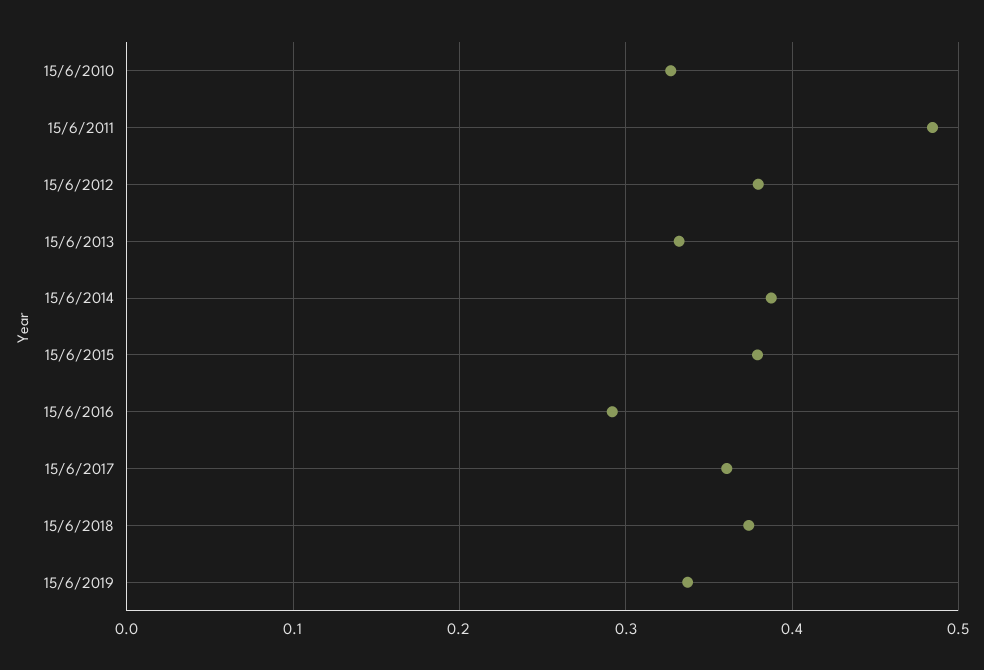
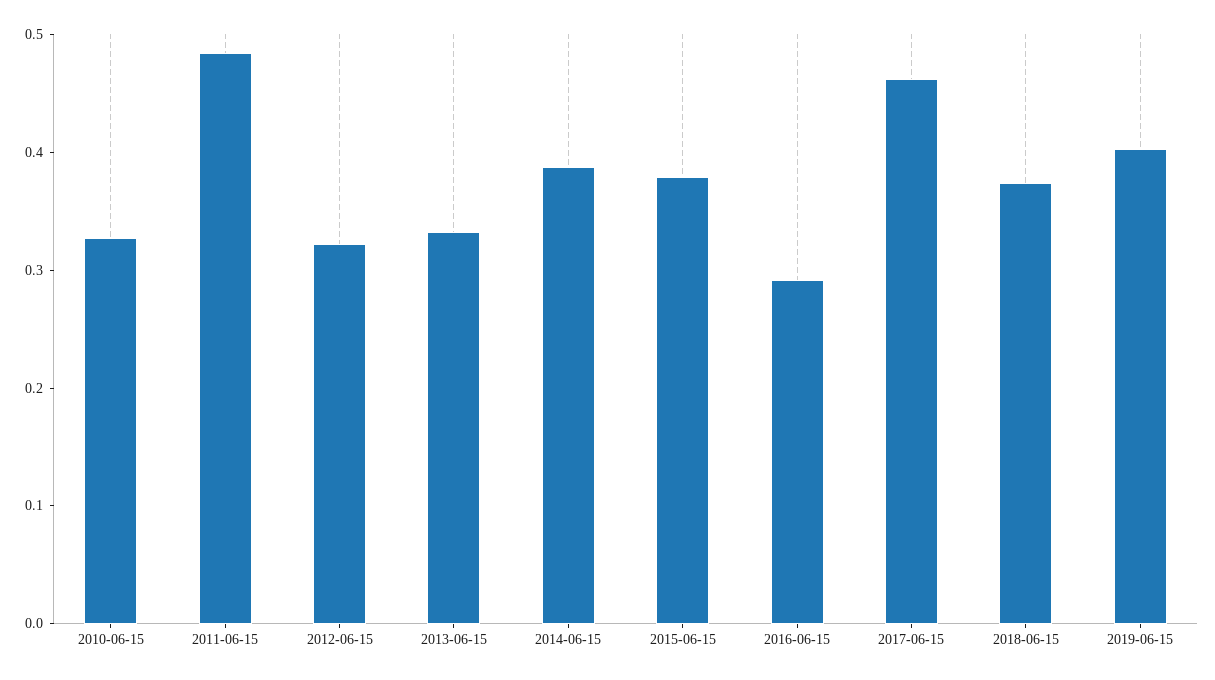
  {
    "15/6/2010": 0.33,
    "15/6/2011": 0.48,
-   "15/6/2012": 0.38,
+   "15/6/2012": 0.32,
    "15/6/2013": 0.33,
    "15/6/2014": 0.39,
    "15/6/2015": 0.38,
    "15/6/2016": 0.29,
-   "15/6/2017": 0.36,
+   "15/6/2017": 0.46,
    "15/6/2018": 0.37,
-   "15/6/2019": 0.34
+   "15/6/2019": 0.4
  }

